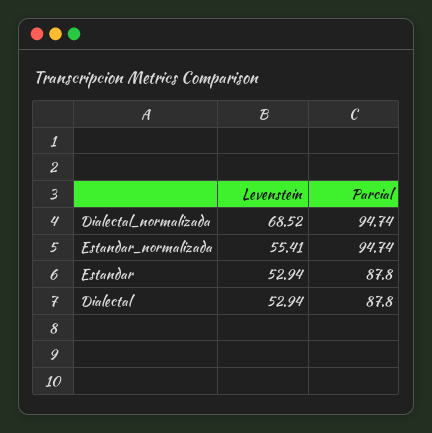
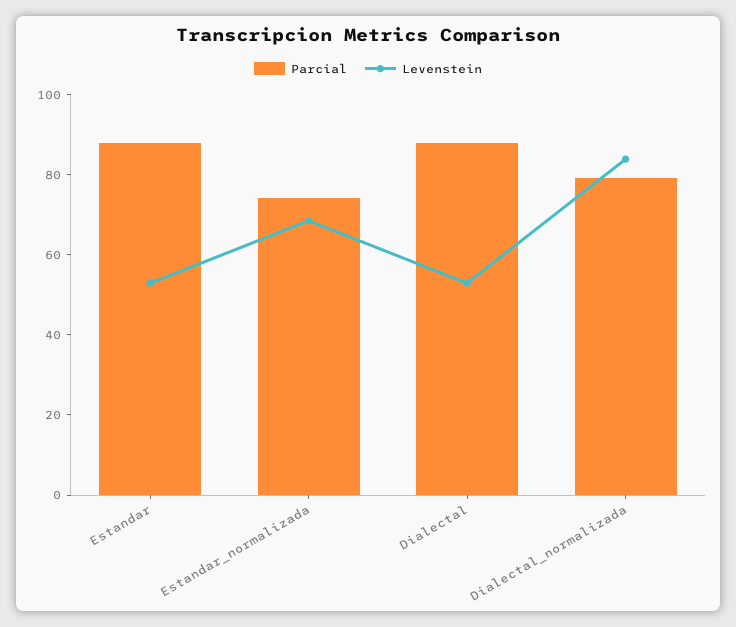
  {
    "Levenstein": {
-     "Dialectal_normalizada": 68.52,
+     "Dialectal_normalizada": 85,
-     "Estandar_normalizada": 55.41,
+     "Estandar_normalizada": 70,
      "Estandar": 52.94,
      "Dialectal": 52.94
    },
    "Parcial": {
-     "Dialectal_normalizada": 94.74,
+     "Dialectal_normalizada": 80,
-     "Estandar_normalizada": 94.74,
+     "Estandar_normalizada": 75,
      "Estandar": 87.8,
      "Dialectal": 87.8
    }
  }

